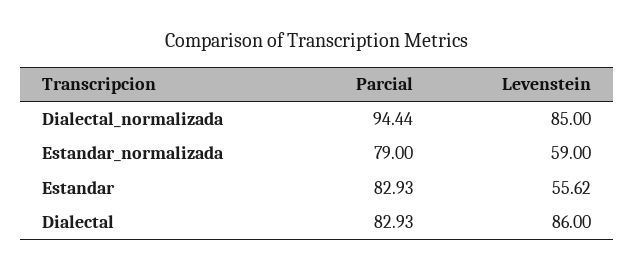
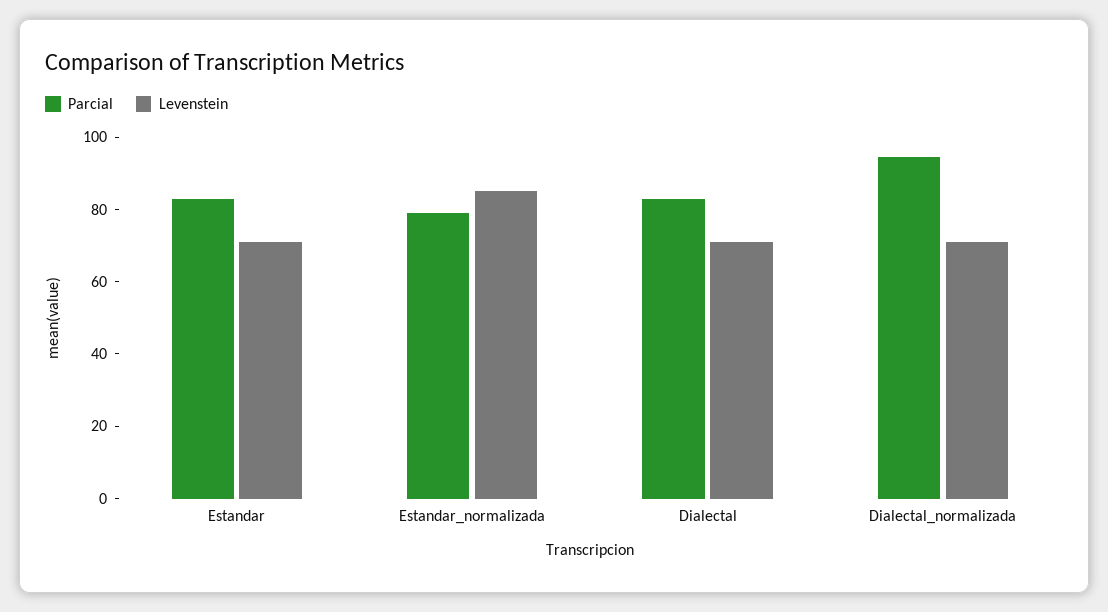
  {
    "Parcial": {
      "Dialectal_normalizada": 94.44,
      "Estandar_normalizada": 79,
      "Estandar": 82.93,
      "Dialectal": 82.93
    },
    "Levenstein": {
-     "Dialectal_normalizada": 85,
+     "Dialectal_normalizada": 70,
-     "Estandar_normalizada": 59,
+     "Estandar_normalizada": 85,
-     "Estandar": 55.62,
+     "Estandar": 70,
-     "Dialectal": 86
+     "Dialectal": 70
    }
  }

